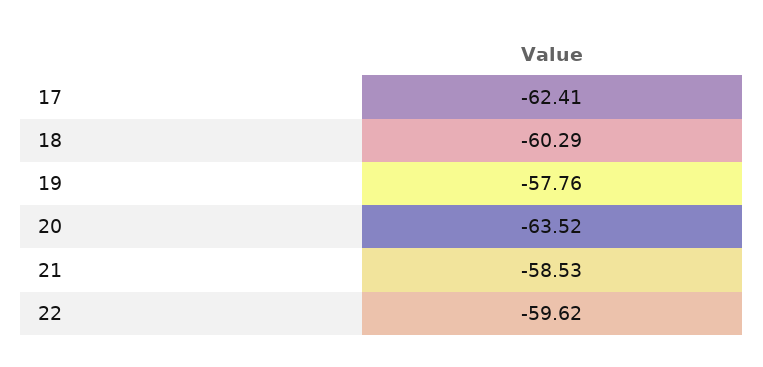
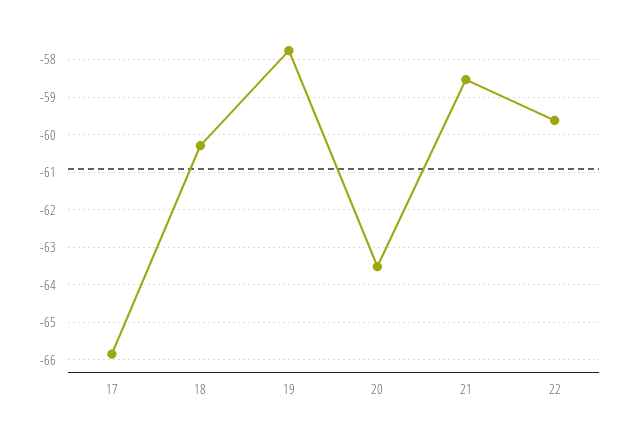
  {
-   "17": -62.41,
+   "17": -65.8,
    "18": -60.29,
    "19": -57.76,
    "20": -63.52,
    "21": -58.53,
    "22": -59.62
  }

